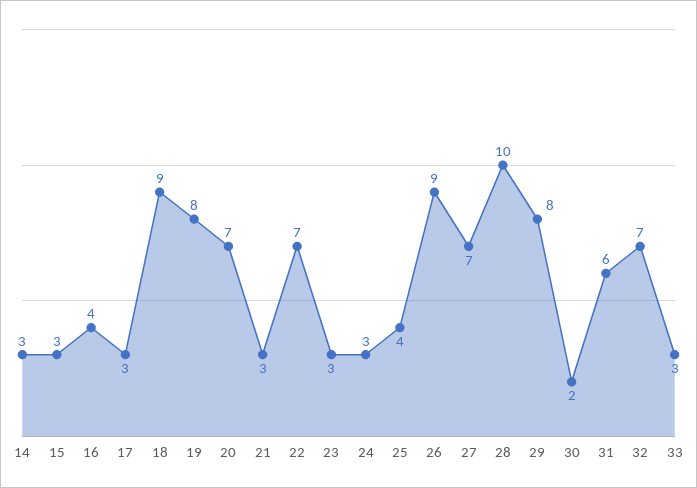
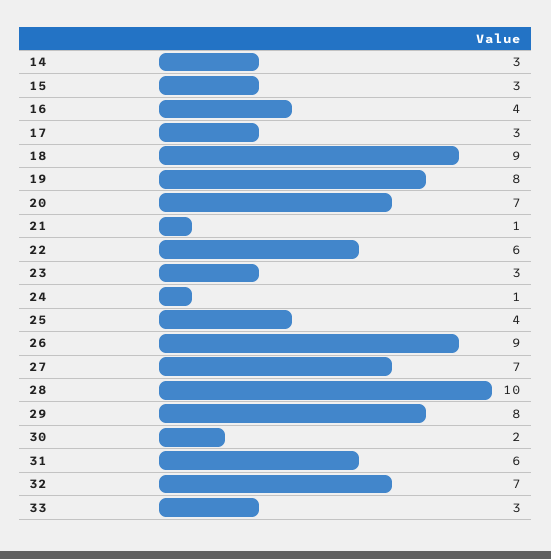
  {
    "14": 3,
    "15": 3,
    "16": 4,
    "17": 3,
    "18": 9,
    "19": 8,
    "20": 7,
-   "21": 3,
+   "21": 1,
-   "22": 7,
+   "22": 6,
    "23": 3,
-   "24": 3,
+   "24": 1,
    "25": 4,
    "26": 9,
    "27": 7,
    "28": 10,
    "29": 8,
    "30": 2,
    "31": 6,
    "32": 7,
    "33": 3
  }

